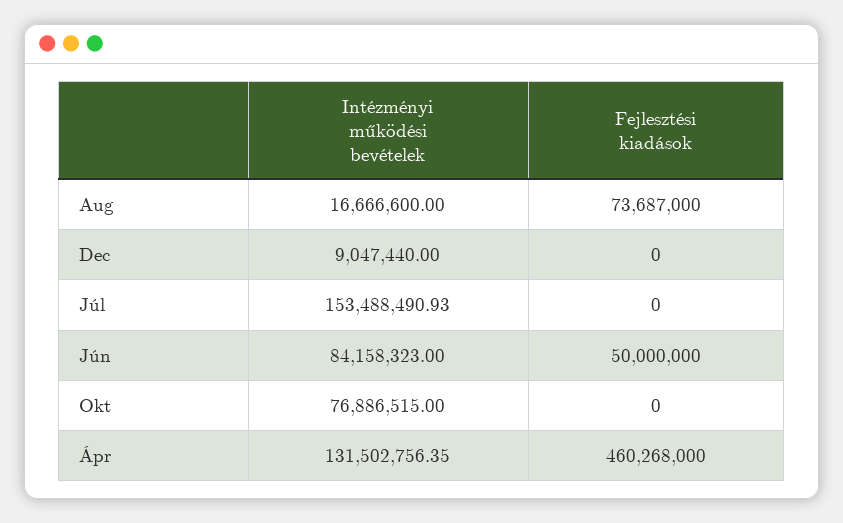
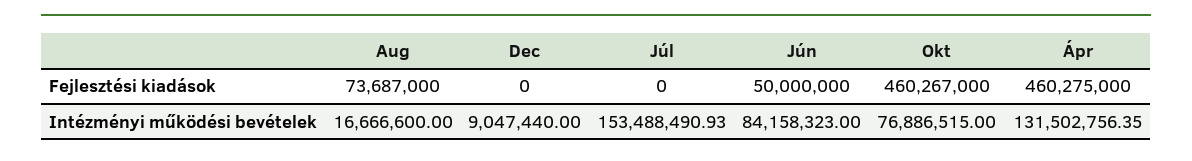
  {
    "Intézményi működési bevételek": {
      "Aug": 16666600,
      "Dec": 9047440,
      "Júl": 153488490.93,
      "Jún": 84158323,
      "Okt": 76886515,
      "Ápr": 131502756.35
    },
    "Fejlesztési kiadások": {
      "Aug": 73687000,
      "Dec": 0,
      "Júl": 0,
      "Jún": 50000000,
-     "Okt": 0,
+     "Okt": 460267000,
-     "Ápr": 460268000
+     "Ápr": 460275000
    }
  }

